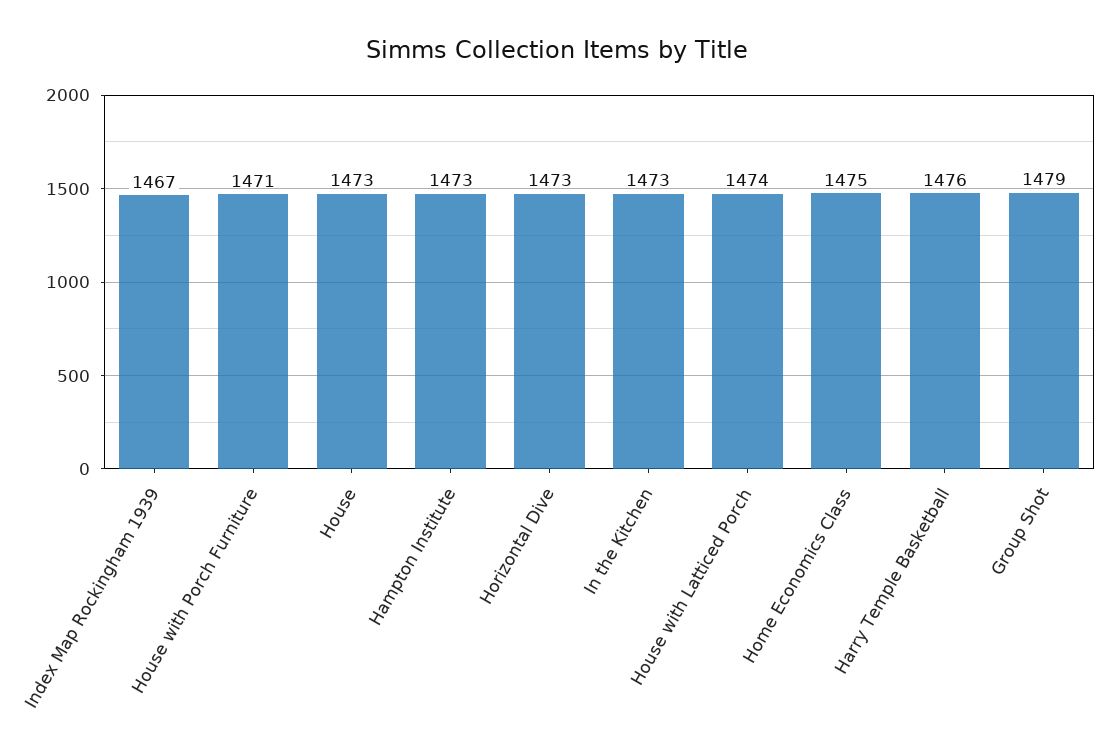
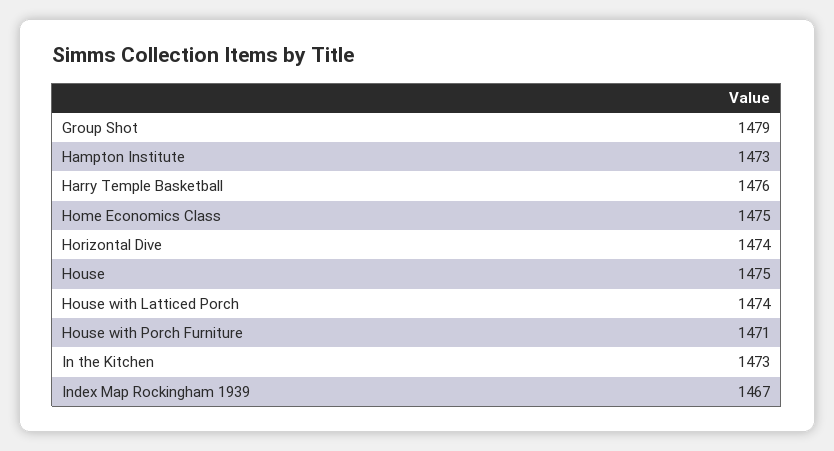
  {
    "Index Map Rockingham 1939": 1467,
    "House with Porch Furniture": 1471,
-   "House": 1473,
+   "House": 1475,
    "Hampton Institute": 1473,
-   "Horizontal Dive": 1473,
+   "Horizontal Dive": 1474,
    "In the Kitchen": 1473,
    "House with Latticed Porch": 1474,
    "Home Economics Class": 1475,
    "Harry Temple Basketball": 1476,
    "Group Shot": 1479
  }

